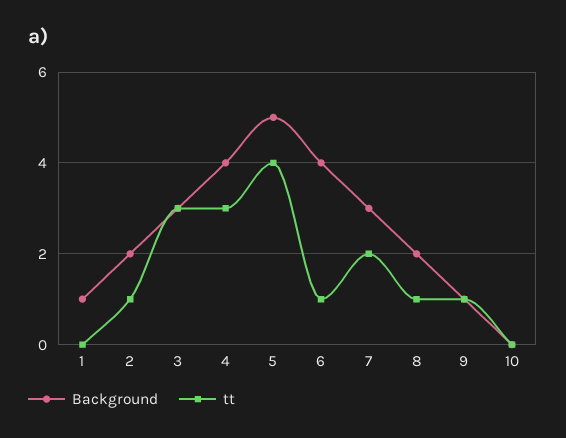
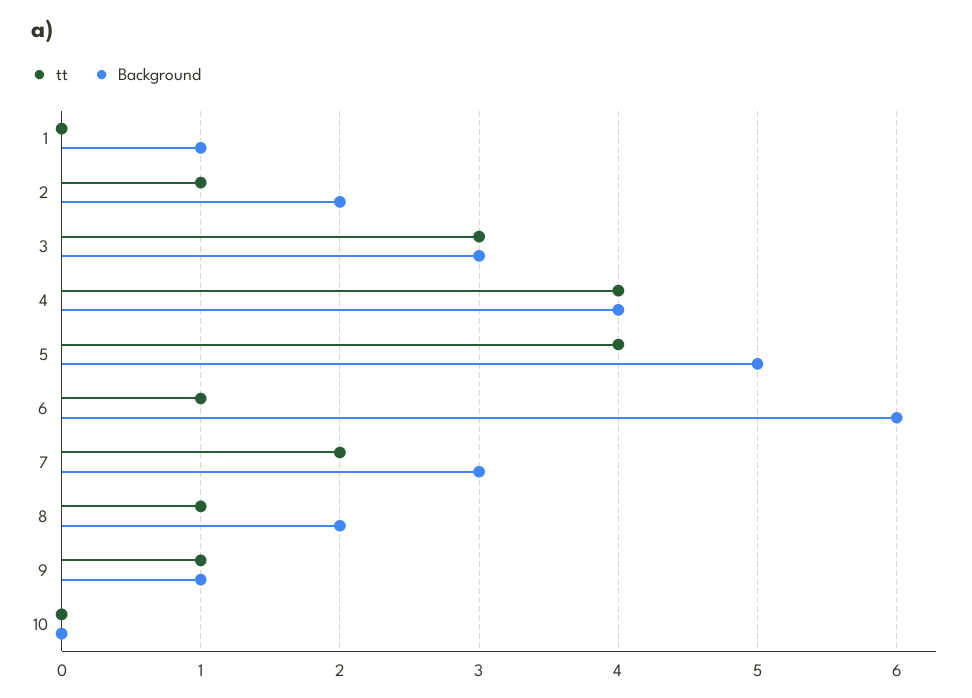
  {
    "Background": {
      "1": 1,
      "2": 2,
      "3": 3,
      "4": 4,
      "5": 5,
-     "6": 4,
+     "6": 6,
      "7": 3,
      "8": 2,
      "9": 1,
      "10": 0
    },
    "tt": {
      "1": 0,
      "2": 1,
      "3": 3,
-     "4": 3,
+     "4": 4,
      "5": 4,
      "6": 1,
      "7": 2,
      "8": 1,
      "9": 1,
      "10": 0
    }
  }

